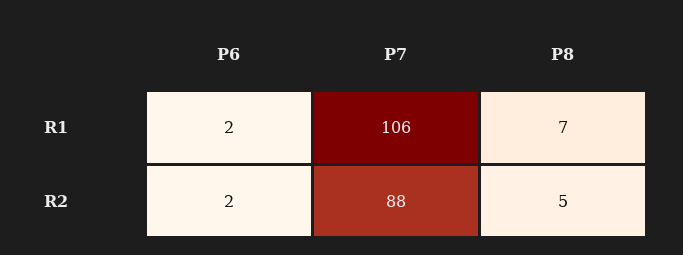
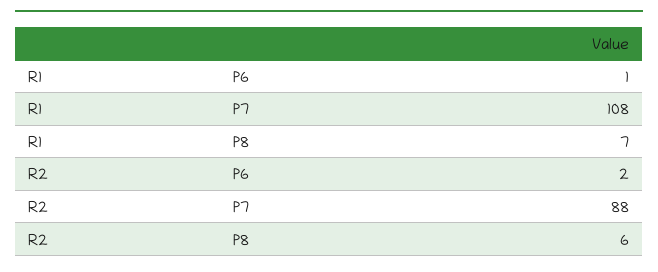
  {
    "P6": {
-     "R1": 2,
+     "R1": 1,
      "R2": 2
    },
    "P7": {
-     "R1": 106,
+     "R1": 108,
      "R2": 88
    },
    "P8": {
      "R1": 7,
-     "R2": 5
+     "R2": 6
    }
  }

